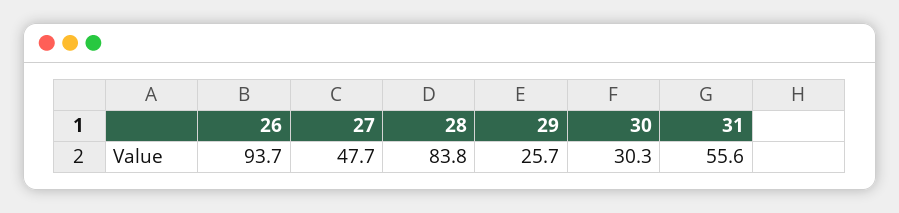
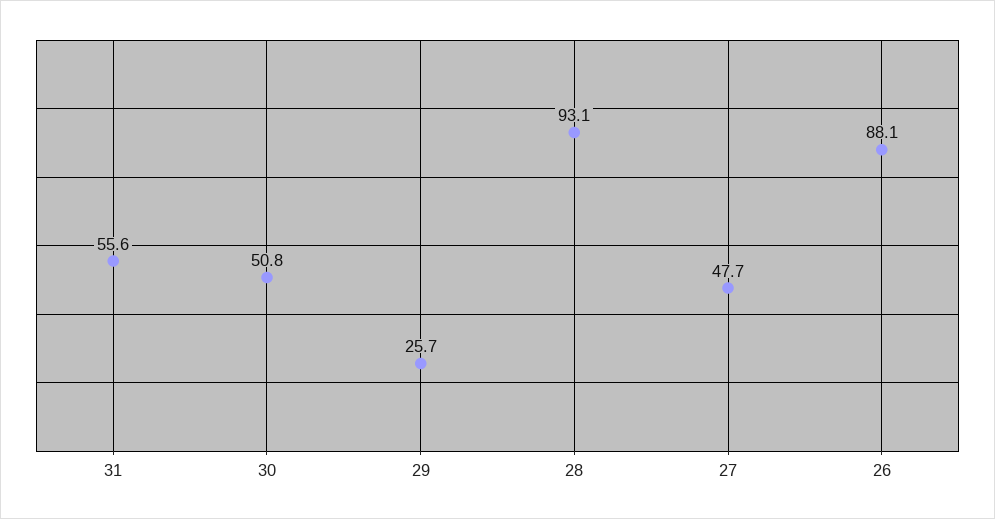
  {
-   "26": 93.7,
+   "26": 88.1,
    "27": 47.7,
-   "28": 83.8,
+   "28": 93.1,
    "29": 25.7,
-   "30": 30.3,
+   "30": 50.8,
    "31": 55.6
  }

